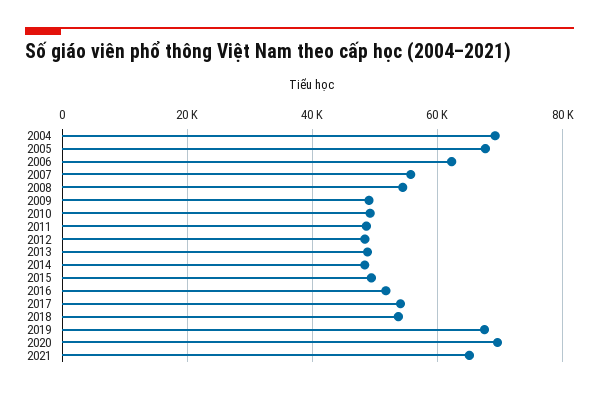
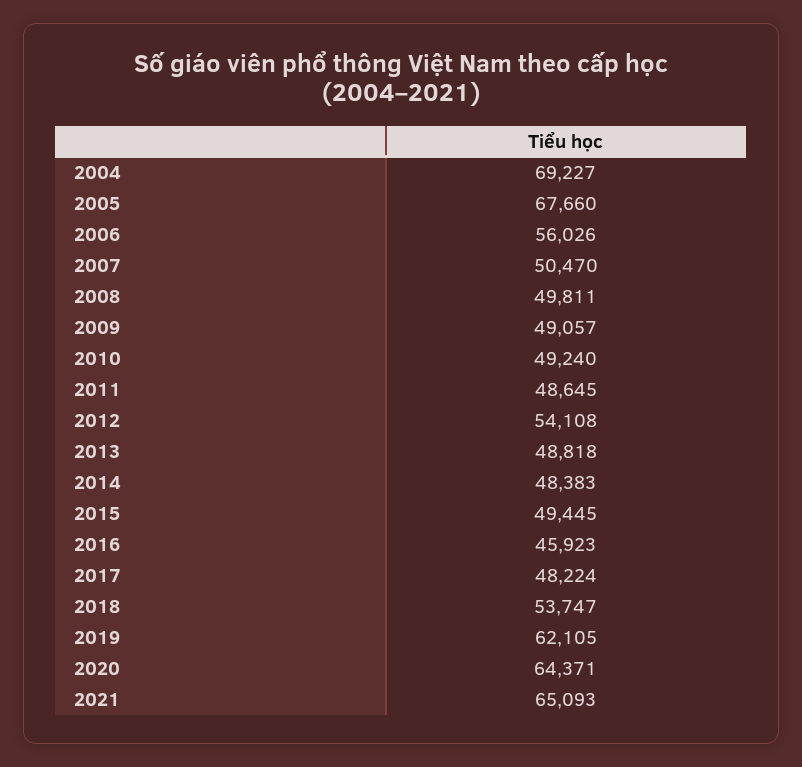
  {
    "2004": 69227,
    "2005": 67660,
-   "2006": 62000,
+   "2006": 56026,
-   "2007": 56000,
+   "2007": 50470,
-   "2008": 54000,
+   "2008": 49811,
    "2009": 49057,
    "2010": 49240,
    "2011": 48645,
-   "2012": 48000,
+   "2012": 54108,
    "2013": 48818,
    "2014": 48383,
    "2015": 49445,
-   "2016": 52000,
+   "2016": 45923,
-   "2017": 54000,
+   "2017": 48224,
    "2018": 53747,
-   "2019": 68000,
+   "2019": 62105,
-   "2020": 70000,
+   "2020": 64371,
    "2021": 65093
  }

